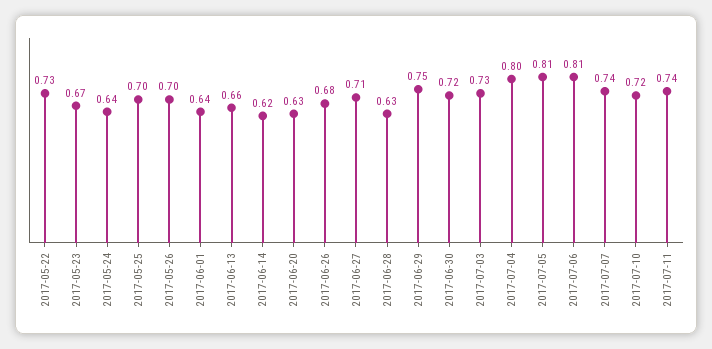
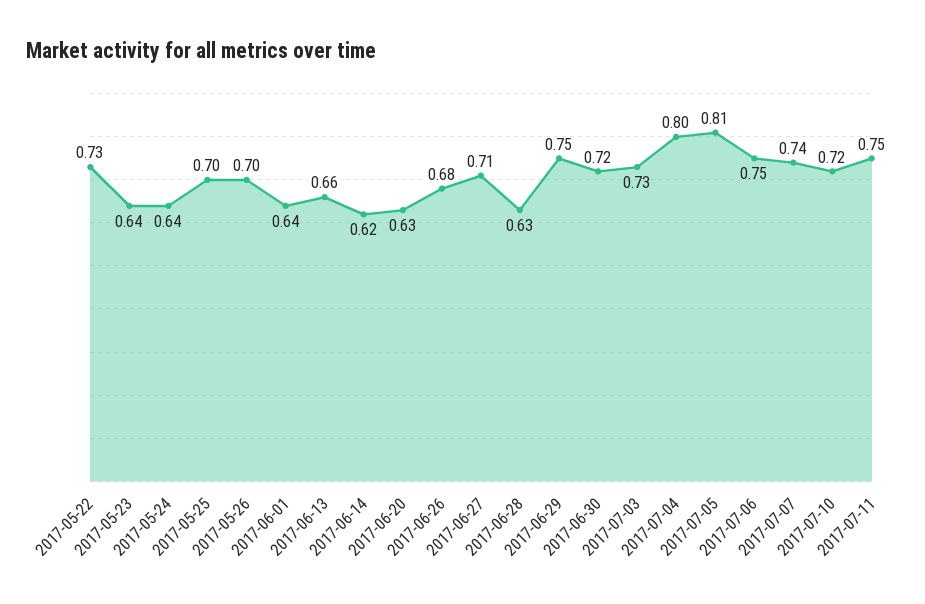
  {
    "2017-05-22": 0.73,
-   "2017-05-23": 0.67,
+   "2017-05-23": 0.64,
    "2017-05-24": 0.64,
    "2017-05-25": 0.7,
    "2017-05-26": 0.7,
    "2017-06-01": 0.64,
    "2017-06-13": 0.66,
    "2017-06-14": 0.62,
    "2017-06-20": 0.63,
    "2017-06-26": 0.68,
    "2017-06-27": 0.71,
    "2017-06-28": 0.63,
    "2017-06-29": 0.75,
    "2017-06-30": 0.72,
    "2017-07-03": 0.73,
    "2017-07-04": 0.8,
    "2017-07-05": 0.81,
-   "2017-07-06": 0.81,
+   "2017-07-06": 0.75,
    "2017-07-07": 0.74,
    "2017-07-10": 0.72,
-   "2017-07-11": 0.74
+   "2017-07-11": 0.75
  }

